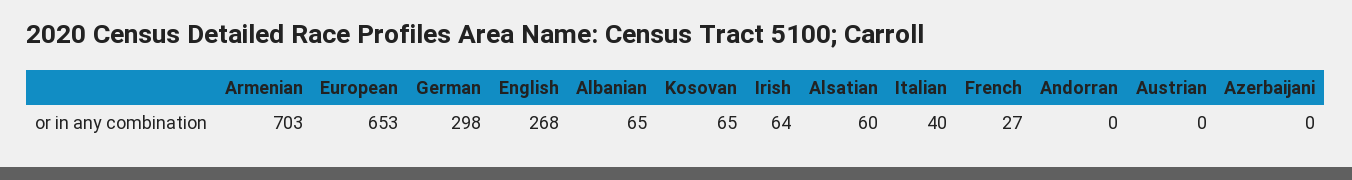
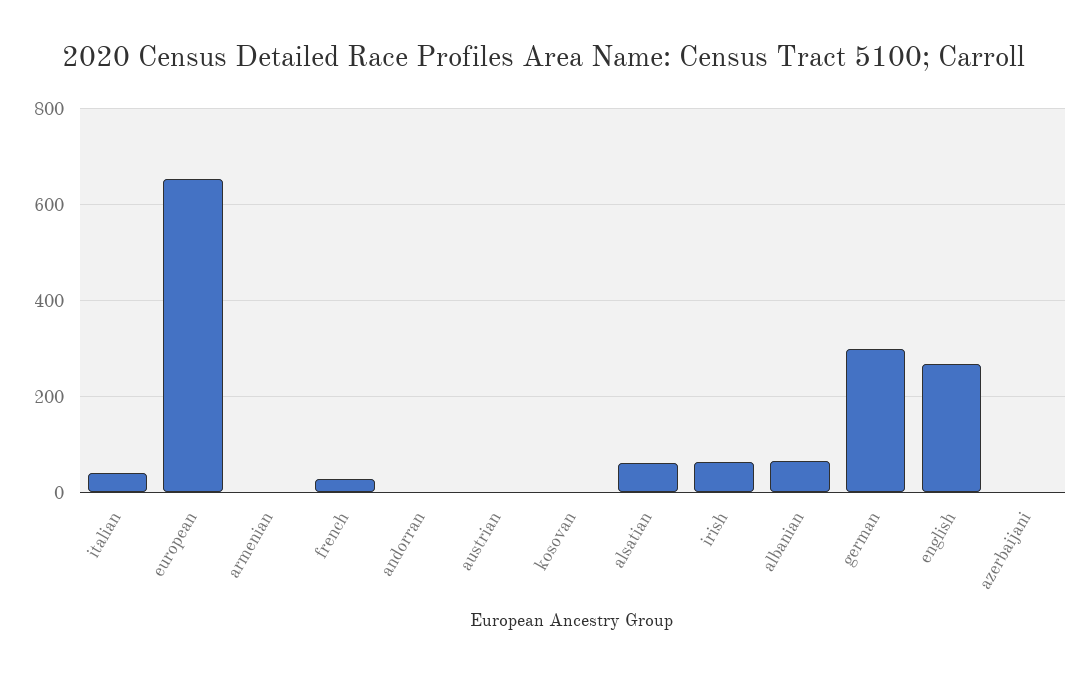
  {
-   "Armenian": 703,
+   "Armenian": 0,
    "European": 653,
    "German": 298,
    "English": 268,
    "Albanian": 65,
-   "Kosovan": 65,
+   "Kosovan": 0,
    "Irish": 64,
    "Alsatian": 60,
    "Italian": 40,
    "French": 27,
    "Andorran": 0,
    "Austrian": 0,
    "Azerbaijani": 0
  }

